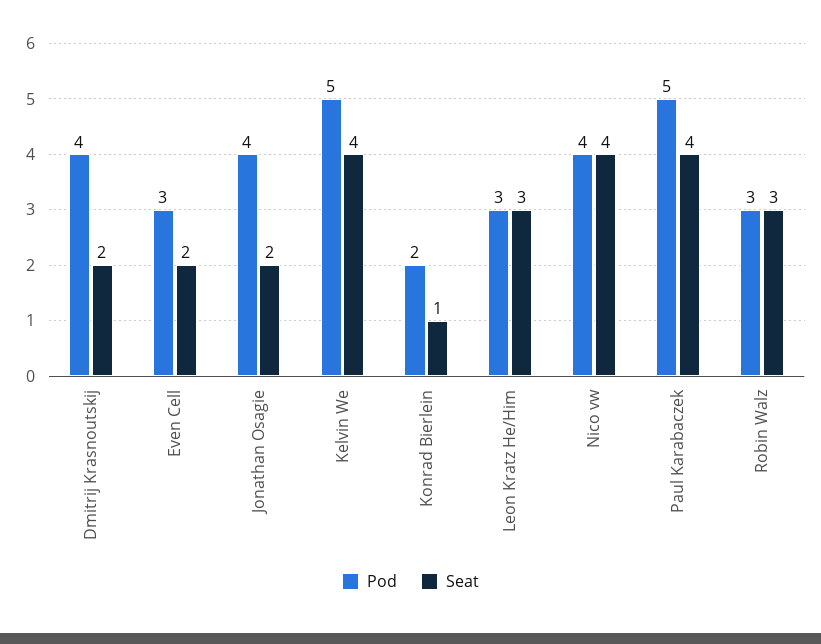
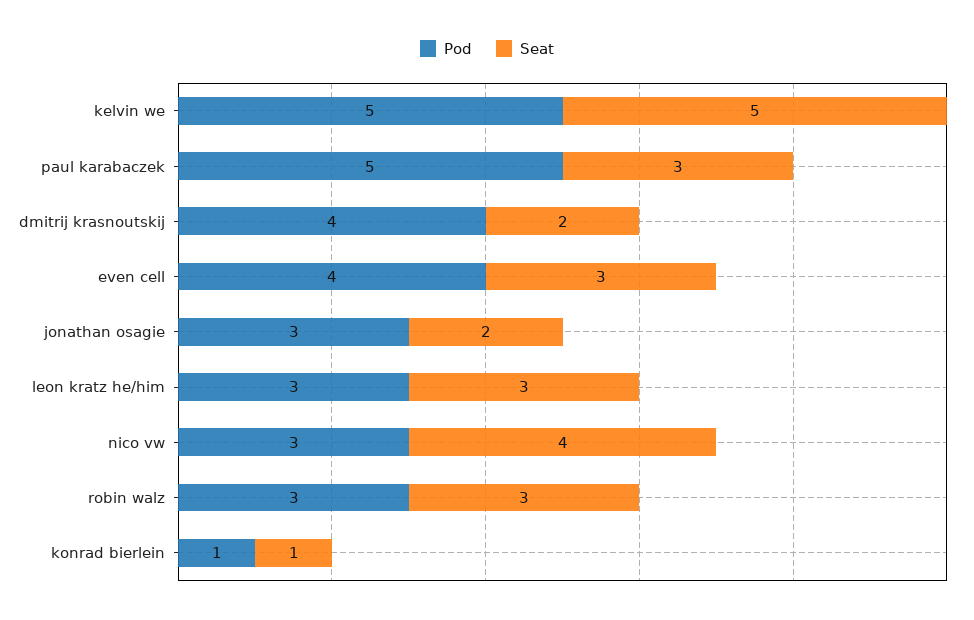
  {
    "Pod": {
      "Dmitrij Krasnoutskij": 4,
-     "Even Cell": 3,
+     "Even Cell": 4,
-     "Jonathan Osagie": 4,
+     "Jonathan Osagie": 3,
      "Kelvin We": 5,
-     "Konrad Bierlein": 2,
+     "Konrad Bierlein": 1,
      "Leon Kratz He/Him": 3,
-     "Nico vw": 4,
+     "Nico vw": 3,
      "Paul Karabaczek": 5,
      "Robin Walz": 3
    },
    "Seat": {
      "Dmitrij Krasnoutskij": 2,
-     "Even Cell": 2,
+     "Even Cell": 3,
      "Jonathan Osagie": 2,
-     "Kelvin We": 4,
+     "Kelvin We": 5,
      "Konrad Bierlein": 1,
      "Leon Kratz He/Him": 3,
      "Nico vw": 4,
-     "Paul Karabaczek": 4,
+     "Paul Karabaczek": 3,
      "Robin Walz": 3
    }
  }

